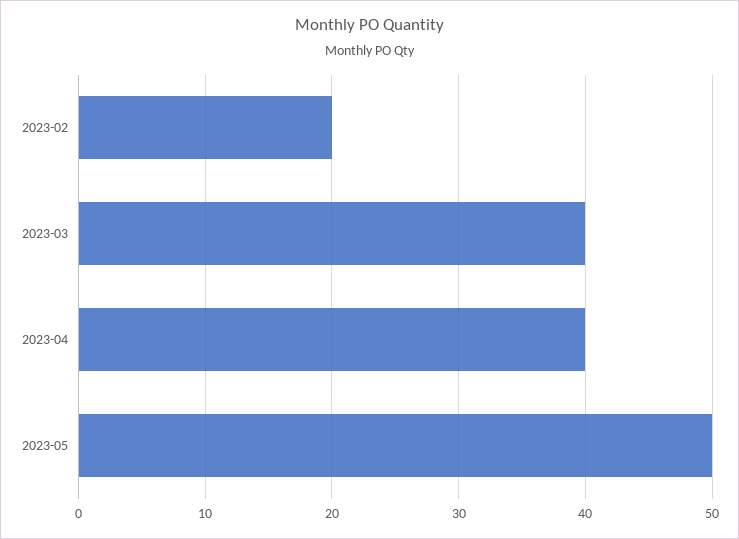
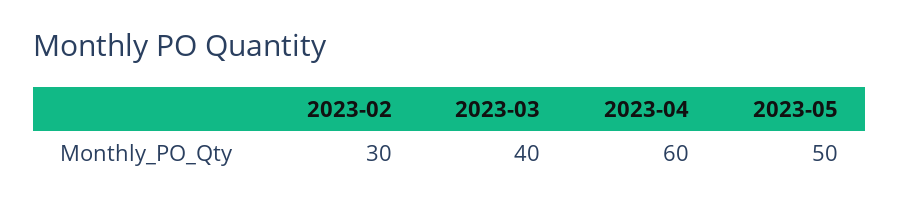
  {
-   "2023-02": 20,
+   "2023-02": 30,
    "2023-03": 40,
-   "2023-04": 40,
+   "2023-04": 60,
    "2023-05": 50
  }

